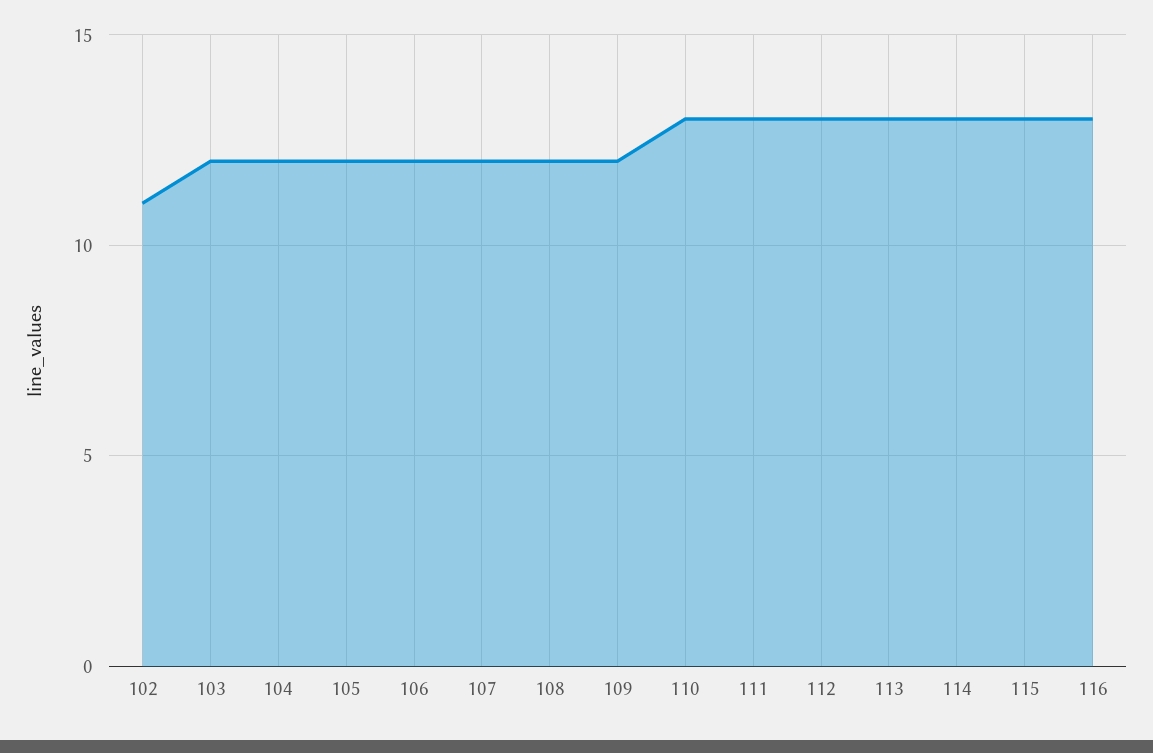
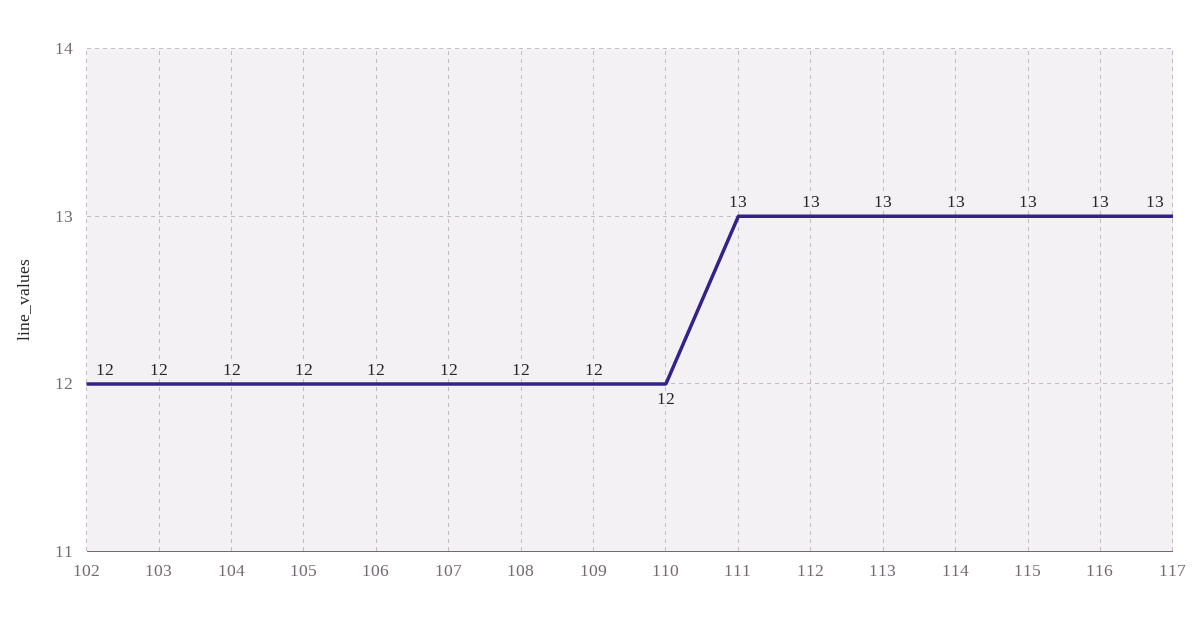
  {
-   "102": 11,
+   "102": 12,
    "103": 12,
    "104": 12,
    "105": 12,
    "106": 12,
    "107": 12,
    "108": 12,
    "109": 12,
-   "110": 13,
+   "110": 12,
    "111": 13,
    "112": 13,
    "113": 13,
    "114": 13,
    "115": 13,
-   "116": 13
+   "116": 13,
+   "117": 13
  }

